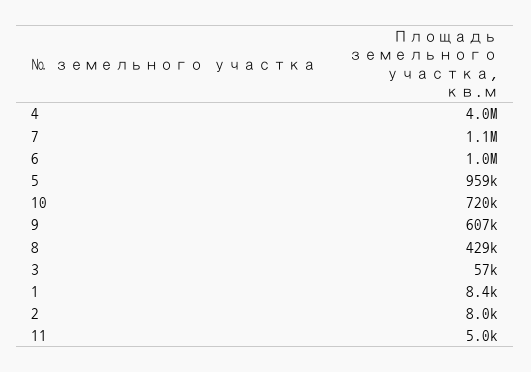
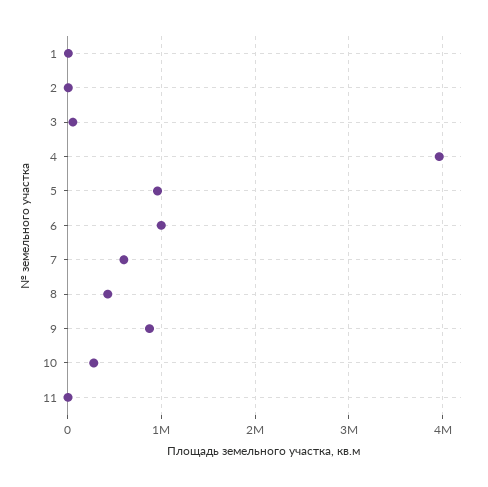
  {
    "4": 4000000,
-   "7": 1100000,
+   "7": 600000,
    "6": 1000000,
    "5": 959000,
-   "10": 720000,
+   "10": 300000,
-   "9": 607000,
+   "9": 900000,
    "8": 429000,
    "3": 57000,
    "1": 8400,
    "2": 8000,
    "11": 5000
  }

